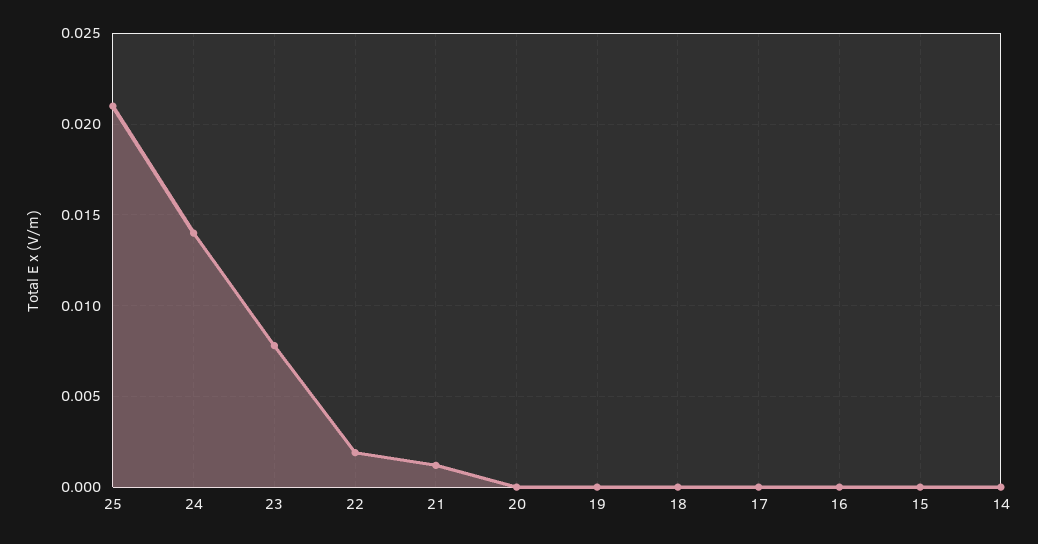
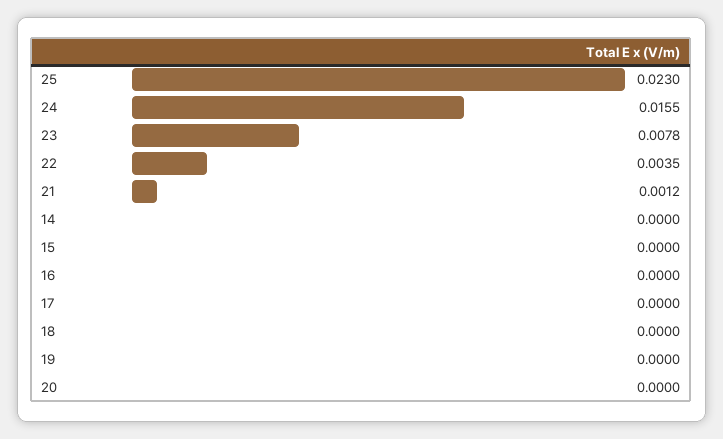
  {
-   "25": 0.021,
+   "25": 0.023,
-   "24": 0.014,
+   "24": 0.0155,
    "23": 0.0078,
-   "22": 0.002,
+   "22": 0.0035,
    "21": 0.0012,
    "20": 0,
    "19": 0,
    "18": 0,
    "17": 0,
    "16": 0,
    "15": 0,
    "14": 0
  }

